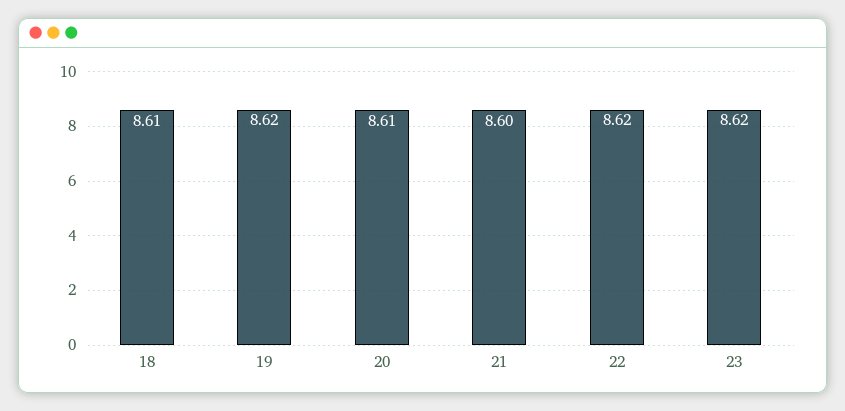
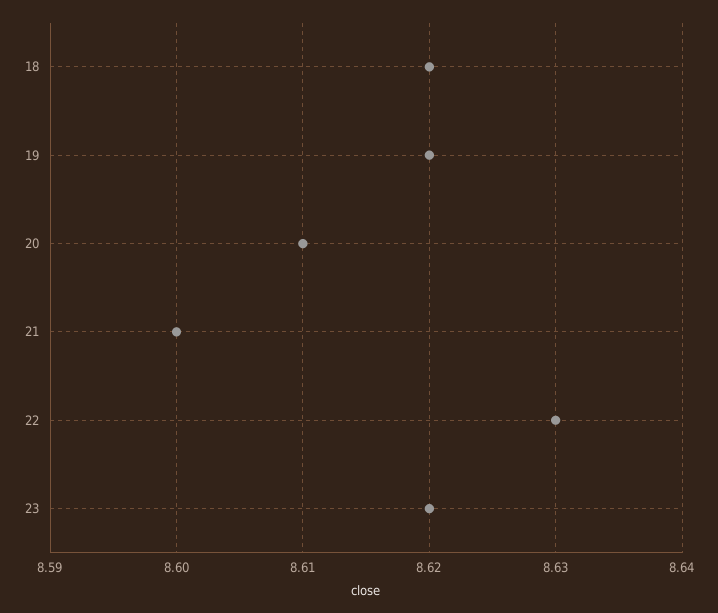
  {
-   "18": 8.61,
+   "18": 8.62,
    "19": 8.62,
    "20": 8.61,
    "21": 8.6,
-   "22": 8.62,
+   "22": 8.63,
    "23": 8.62
  }

